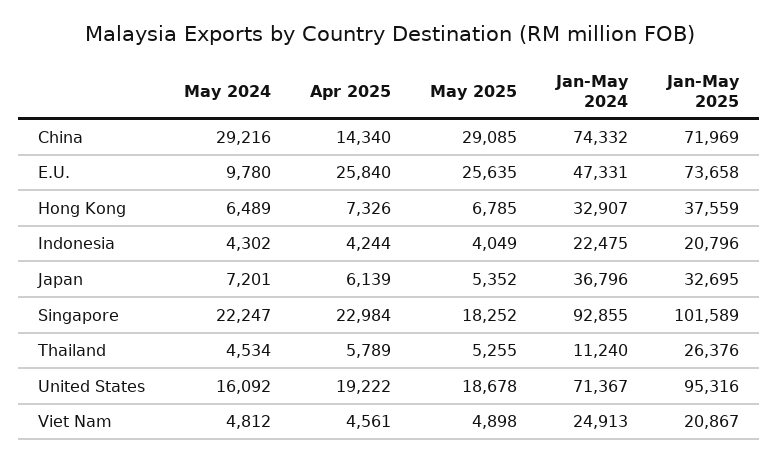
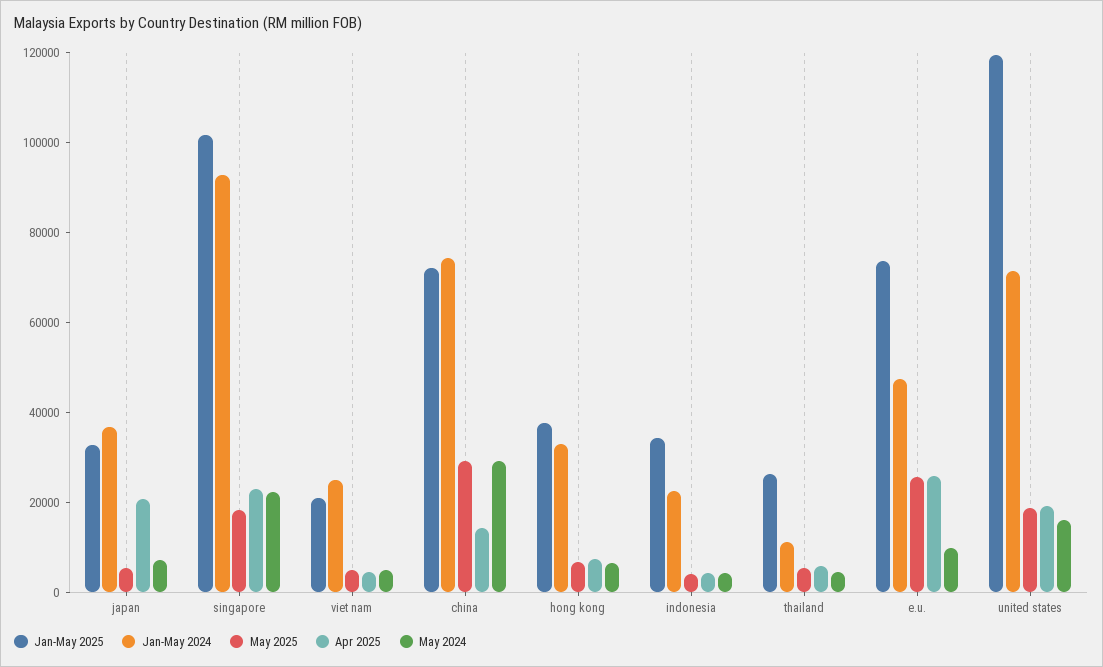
  {
    "May 2024": {
      "China": 29216,
      "E.U.": 9780,
      "Hong Kong": 6489,
      "Indonesia": 4302,
      "Japan": 7201,
      "Singapore": 22247,
      "Thailand": 4534,
      "United States": 16092,
      "Viet Nam": 4812
    },
    "Apr 2025": {
      "China": 14340,
      "E.U.": 25840,
      "Hong Kong": 7326,
      "Indonesia": 4244,
-     "Japan": 6139,
+     "Japan": 20000,
      "Singapore": 22984,
      "Thailand": 5789,
      "United States": 19222,
      "Viet Nam": 4561
    },
    "May 2025": {
      "China": 29085,
      "E.U.": 25635,
      "Hong Kong": 6785,
      "Indonesia": 4049,
      "Japan": 5352,
      "Singapore": 18252,
      "Thailand": 5255,
      "United States": 18678,
      "Viet Nam": 4898
    },
    "Jan-May 2024": {
      "China": 74332,
      "E.U.": 47331,
      "Hong Kong": 32907,
      "Indonesia": 22475,
      "Japan": 36796,
      "Singapore": 92855,
      "Thailand": 11240,
      "United States": 71367,
      "Viet Nam": 24913
    },
    "Jan-May 2025": {
      "China": 71969,
      "E.U.": 73658,
      "Hong Kong": 37559,
-     "Indonesia": 20796,
+     "Indonesia": 35000,
      "Japan": 32695,
      "Singapore": 101589,
      "Thailand": 26376,
-     "United States": 95316,
+     "United States": 120000,
      "Viet Nam": 20867
    }
  }

